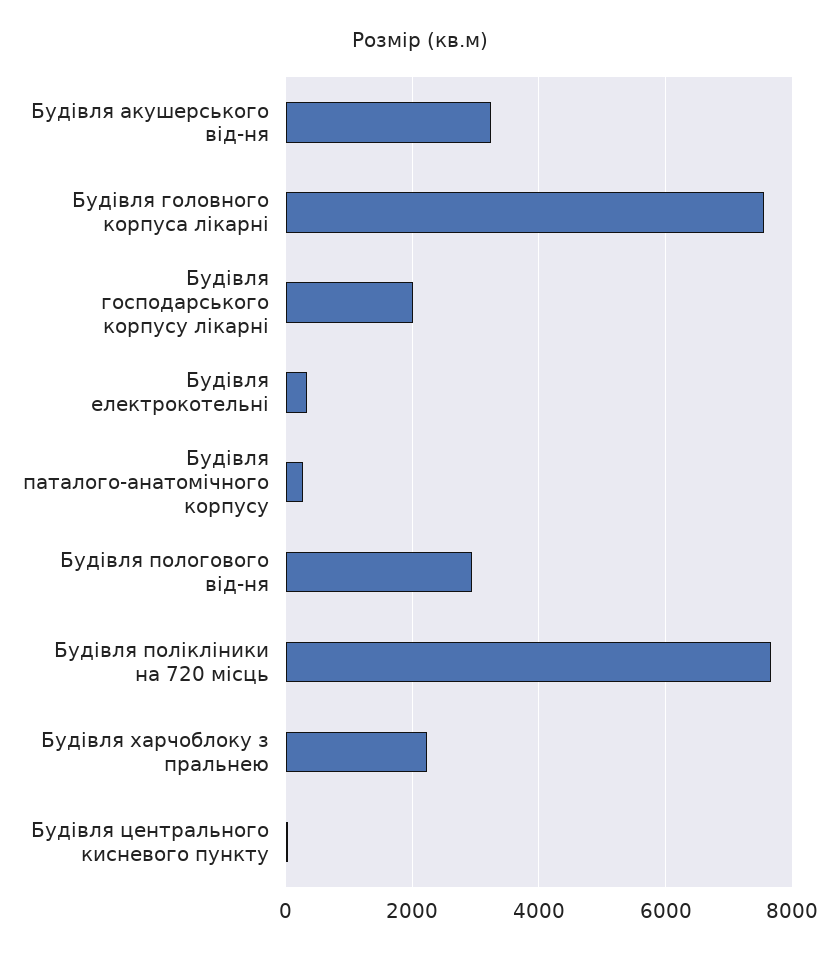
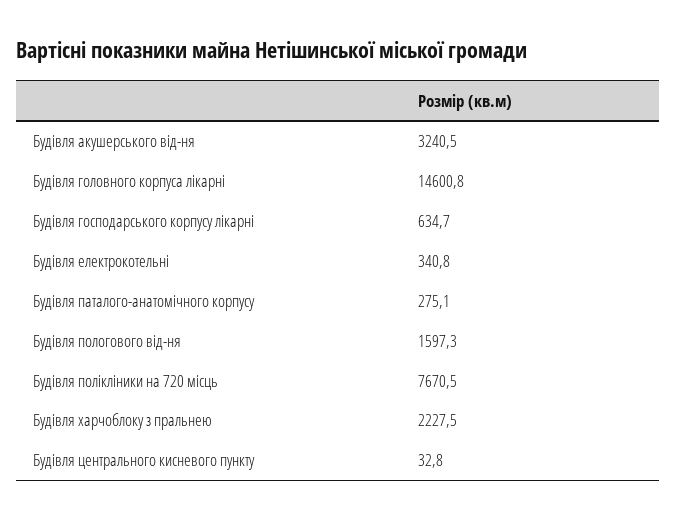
  {
    "Будівля акушерського від-ня": 3240.5,
-   "Будівля головного корпуса лікарні": 7600,
+   "Будівля головного корпуса лікарні": 14600.8,
-   "Будівля господарського корпусу лікарні": 2000,
+   "Будівля господарського корпусу лікарні": 634.7,
    "Будівля електрокотельні": 340.8,
    "Будівля паталого-анатомічного корпусу": 275.1,
-   "Будівля пологового від-ня": 3000,
+   "Будівля пологового від-ня": 1597.3,
    "Будівля полікліники на 720 місць": 7670.5,
    "Будівля харчоблоку з пральнею": 2227.5,
    "Будівля центрального кисневого пункту": 32.8
  }

